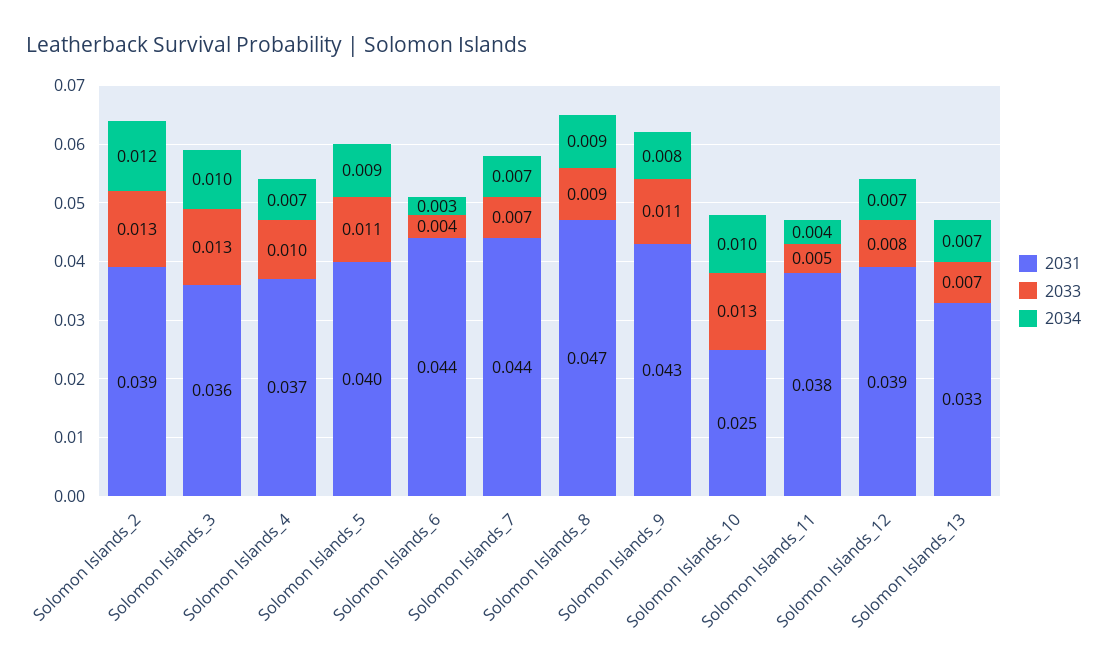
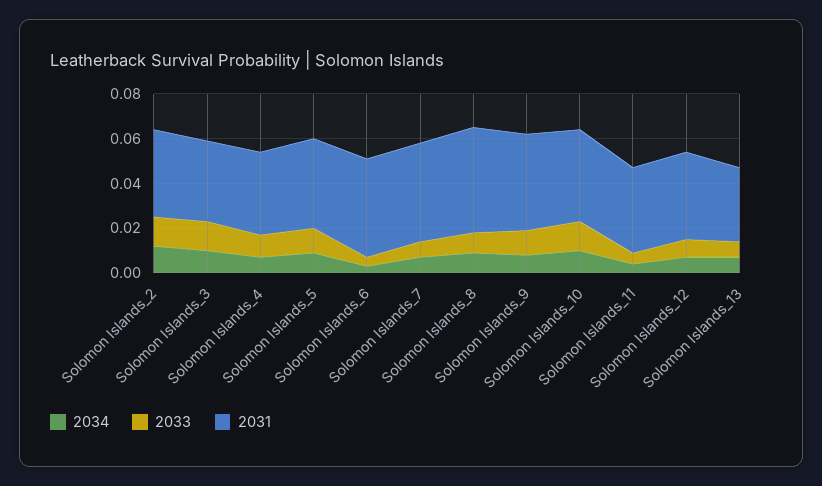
  {
    "2031": {
      "Solomon Islands_2": 0.039,
      "Solomon Islands_3": 0.036,
      "Solomon Islands_4": 0.037,
      "Solomon Islands_5": 0.04,
      "Solomon Islands_6": 0.044,
      "Solomon Islands_7": 0.044,
      "Solomon Islands_8": 0.047,
      "Solomon Islands_9": 0.043,
-     "Solomon Islands_10": 0.025,
+     "Solomon Islands_10": 0.04,
      "Solomon Islands_11": 0.038,
      "Solomon Islands_12": 0.039,
      "Solomon Islands_13": 0.033
    },
    "2033": {
      "Solomon Islands_2": 0.013,
      "Solomon Islands_3": 0.013,
      "Solomon Islands_4": 0.01,
      "Solomon Islands_5": 0.011,
      "Solomon Islands_6": 0.004,
      "Solomon Islands_7": 0.007,
      "Solomon Islands_8": 0.009,
      "Solomon Islands_9": 0.011,
      "Solomon Islands_10": 0.013,
      "Solomon Islands_11": 0.005,
      "Solomon Islands_12": 0.008,
      "Solomon Islands_13": 0.007
    },
    "2034": {
      "Solomon Islands_2": 0.012,
      "Solomon Islands_3": 0.01,
      "Solomon Islands_4": 0.007,
      "Solomon Islands_5": 0.009,
      "Solomon Islands_6": 0.003,
      "Solomon Islands_7": 0.007,
      "Solomon Islands_8": 0.009,
      "Solomon Islands_9": 0.008,
      "Solomon Islands_10": 0.01,
      "Solomon Islands_11": 0.004,
      "Solomon Islands_12": 0.007,
      "Solomon Islands_13": 0.007
    }
  }

